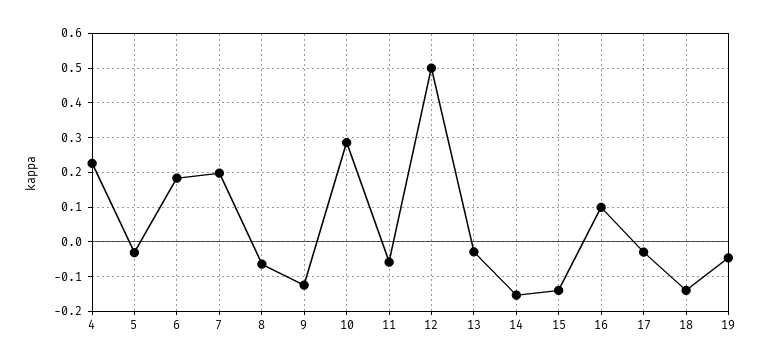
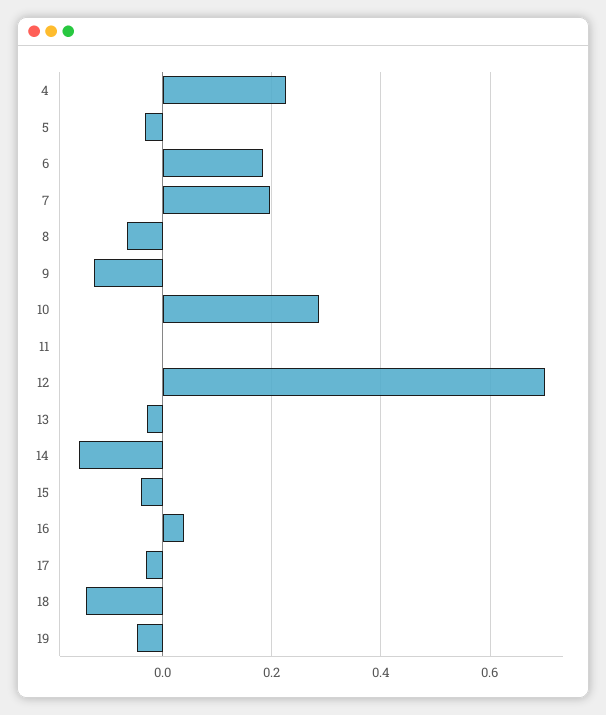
  {
    "4": 0.22,
    "5": -0.04,
    "6": 0.18,
    "7": 0.2,
    "8": -0.06,
    "9": -0.12,
    "10": 0.28,
-   "11": -0.06,
+   "11": 0,
-   "12": 0.5,
+   "12": 0.7,
    "13": -0.02,
    "14": -0.16,
-   "15": -0.14,
+   "15": -0.04,
-   "16": 0.1,
+   "16": 0.04,
    "17": -0.02,
    "18": -0.14,
    "19": -0.04
  }

